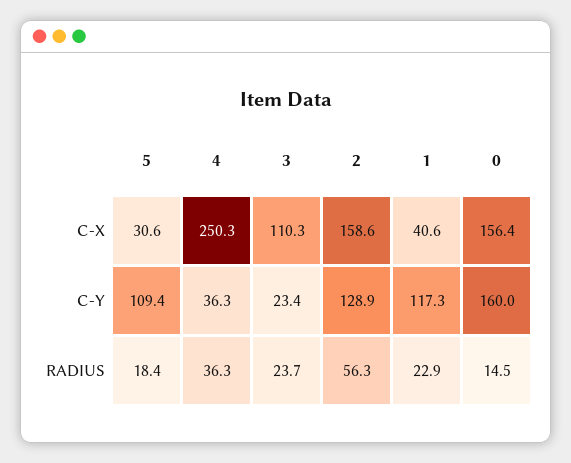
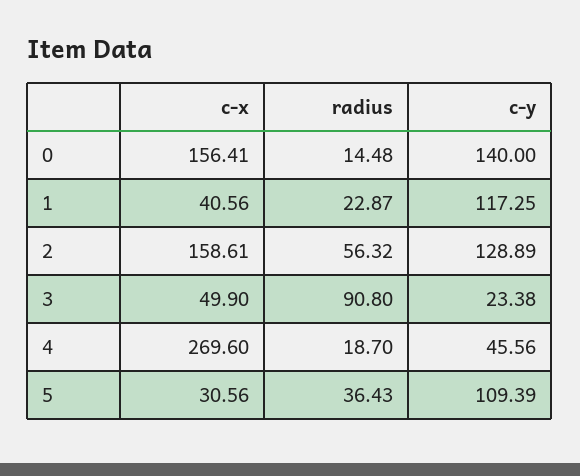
  {
    "5": {
      "C-X": 30.56,
      "C-Y": 109.39,
-     "RADIUS": 18.4
+     "RADIUS": 36.43
    },
    "4": {
-     "C-X": 250.3,
+     "C-X": 269.6,
-     "C-Y": 36.3,
+     "C-Y": 45.56,
-     "RADIUS": 36.3
+     "RADIUS": 18.7
    },
    "3": {
-     "C-X": 110.3,
+     "C-X": 49.9,
      "C-Y": 23.38,
-     "RADIUS": 23.7
+     "RADIUS": 90.8
    },
    "2": {
      "C-X": 158.61,
      "C-Y": 128.89,
      "RADIUS": 56.32
    },
    "1": {
      "C-X": 40.56,
      "C-Y": 117.25,
      "RADIUS": 22.87
    },
    "0": {
      "C-X": 156.41,
-     "C-Y": 160,
+     "C-Y": 140,
      "RADIUS": 14.48
    }
  }

